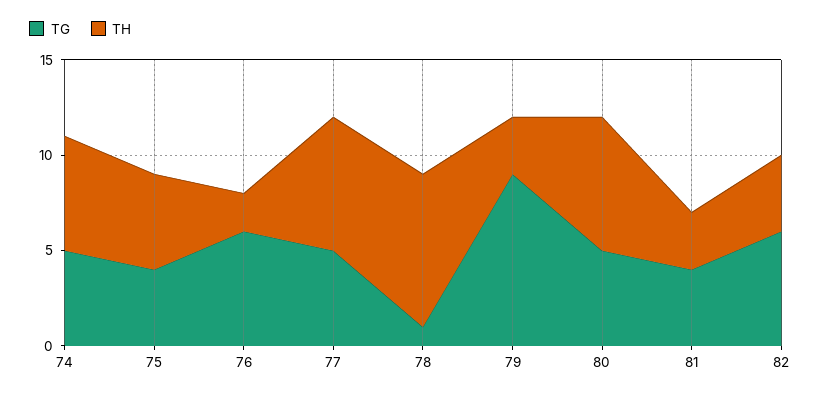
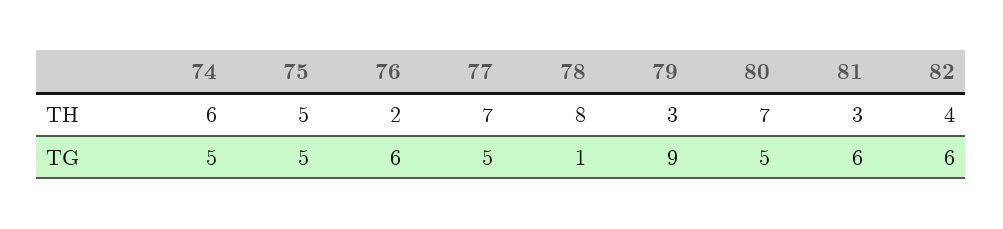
  {
    "TG": {
      "74": 5,
-     "75": 4,
+     "75": 5,
      "76": 6,
      "77": 5,
      "78": 1,
      "79": 9,
      "80": 5,
-     "81": 4,
+     "81": 6,
      "82": 6
    },
    "TH": {
      "74": 6,
      "75": 5,
      "76": 2,
      "77": 7,
      "78": 8,
      "79": 3,
      "80": 7,
      "81": 3,
      "82": 4
    }
  }

